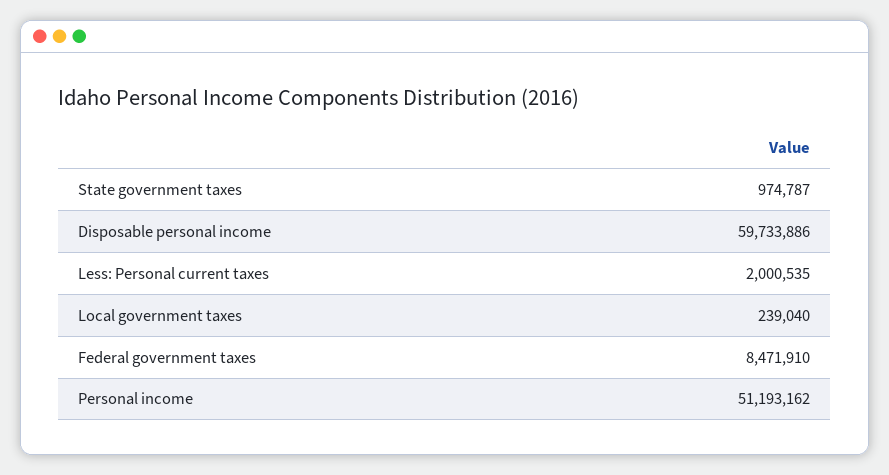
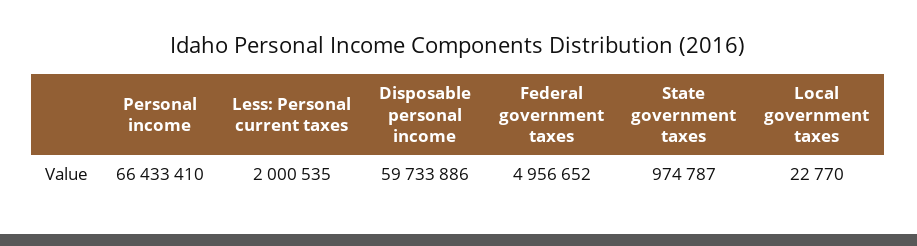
  {
    "State government taxes": 974787,
    "Disposable personal income": 59733886,
    "Less: Personal current taxes": 2000535,
-   "Local government taxes": 239040,
+   "Local government taxes": 22770,
-   "Federal government taxes": 8471910,
+   "Federal government taxes": 4956652,
-   "Personal income": 51193162
+   "Personal income": 66433410
  }

